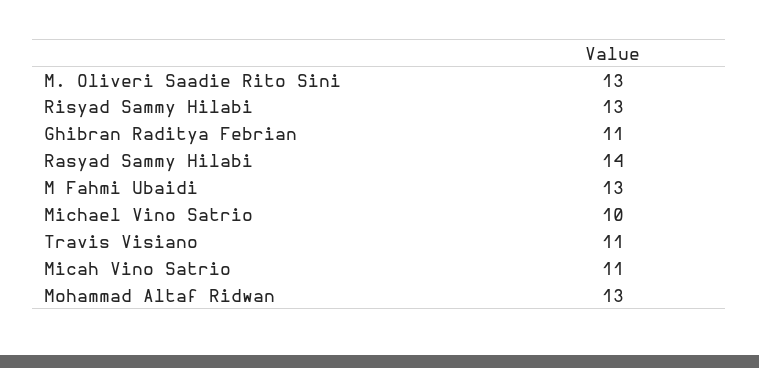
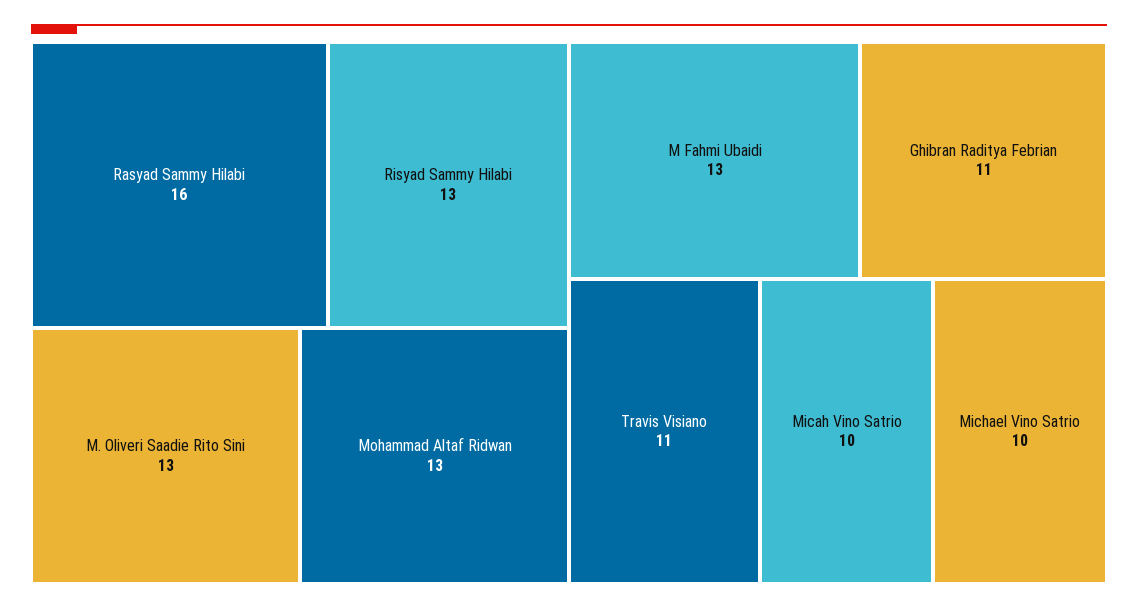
  {
    "M. Oliveri Saadie Rito Sini": 13,
    "Risyad Sammy Hilabi": 13,
    "Ghibran Raditya Febrian": 11,
-   "Rasyad Sammy Hilabi": 14,
+   "Rasyad Sammy Hilabi": 16,
    "M Fahmi Ubaidi": 13,
    "Michael Vino Satrio": 10,
    "Travis Visiano": 11,
-   "Micah Vino Satrio": 11,
+   "Micah Vino Satrio": 10,
    "Mohammad Altaf Ridwan": 13
  }

